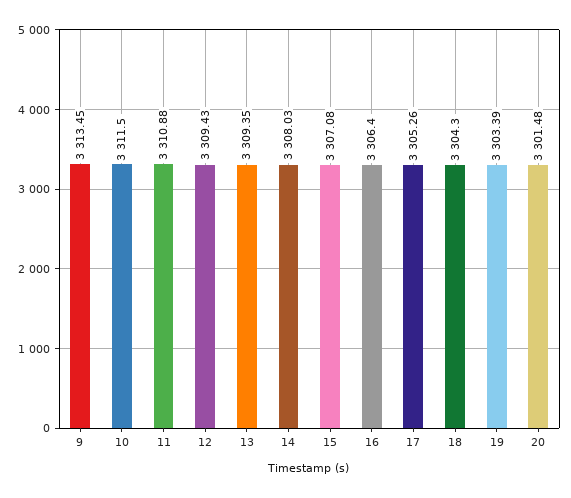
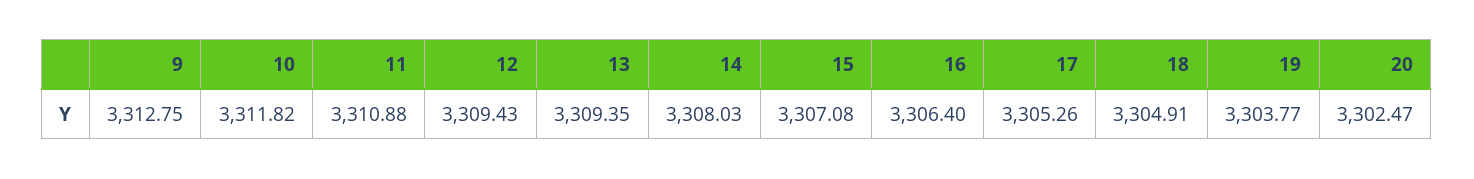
  {
-   "9": 3313.45,
+   "9": 3312.75,
-   "10": 3311.5,
+   "10": 3311.82,
    "11": 3310.88,
    "12": 3309.43,
    "13": 3309.35,
    "14": 3308.03,
    "15": 3307.08,
    "16": 3306.4,
    "17": 3305.26,
-   "18": 3304.3,
+   "18": 3304.91,
-   "19": 3303.39,
+   "19": 3303.77,
-   "20": 3301.48
+   "20": 3302.47
  }

